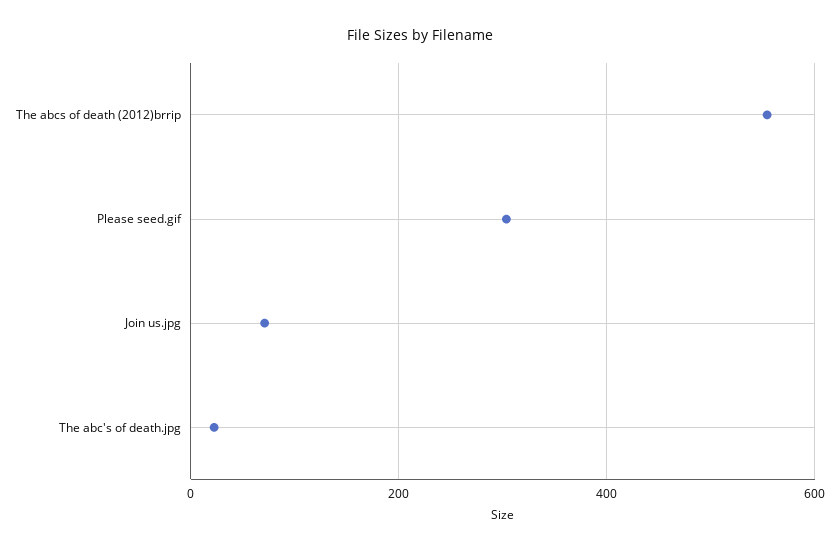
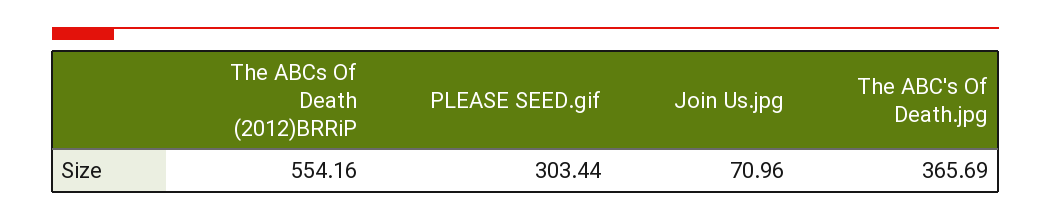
  {
    "The abcs of death (2012)brrip": 554.16,
    "Please seed.gif": 303.44,
    "Join us.jpg": 70.96,
-   "The abc's of death.jpg": 20
+   "The abc's of death.jpg": 365.69
  }

